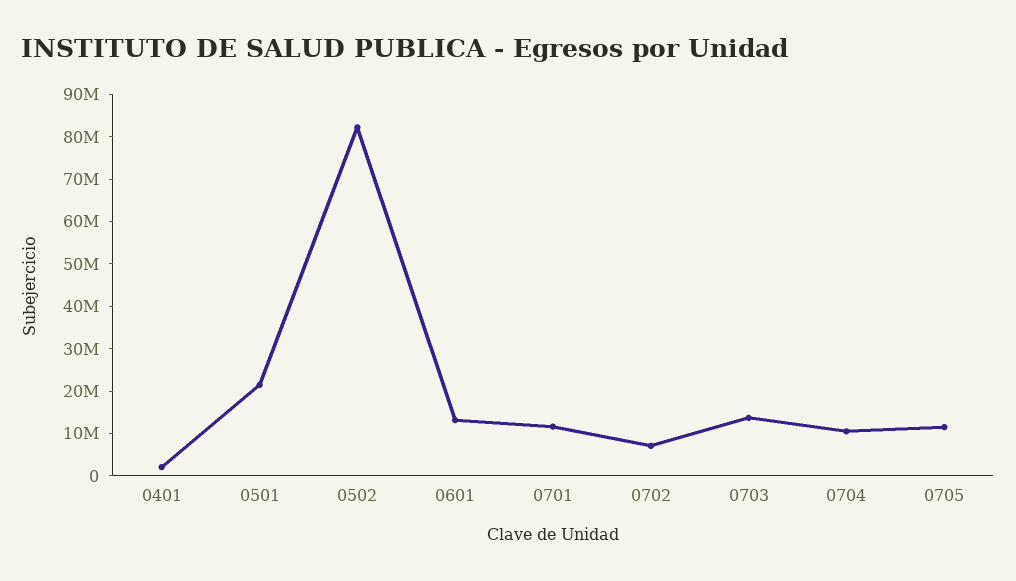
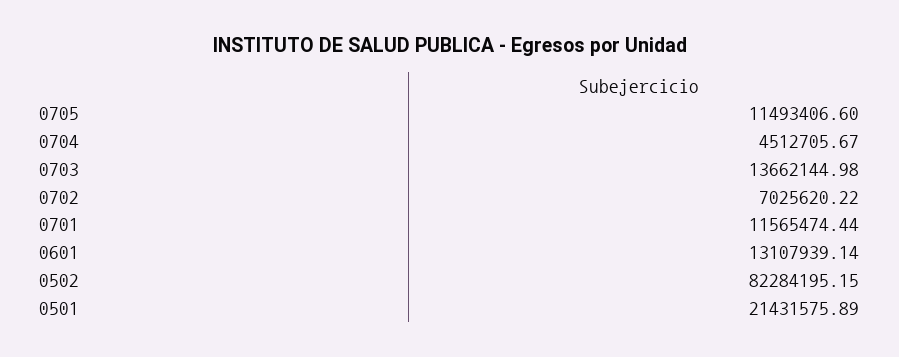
  {
-   "0401": 2000000,
    "0501": 21431575.89,
    "0502": 82284195.15,
    "0601": 13107939.14,
    "0701": 11565474.44,
    "0702": 7025620.22,
    "0703": 13662144.98,
-   "0704": 10000000,
+   "0704": 4512705.67,
    "0705": 11493406.6
  }

